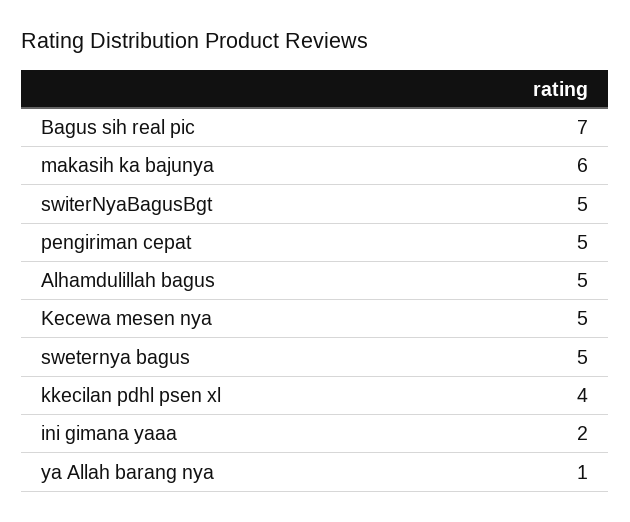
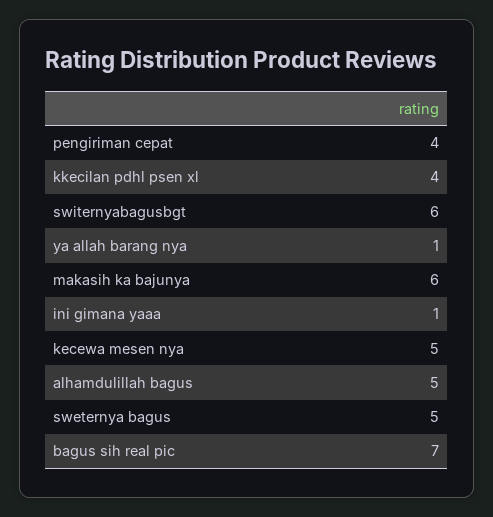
  {
    "Bagus sih real pic": 7,
    "makasih ka bajunya": 6,
-   "switerNyaBagusBgt": 5,
+   "switerNyaBagusBgt": 6,
-   "pengiriman cepat": 5,
+   "pengiriman cepat": 4,
    "Alhamdulillah bagus": 5,
    "Kecewa mesen nya": 5,
    "sweternya bagus": 5,
    "kkecilan pdhl psen xl": 4,
-   "ini gimana yaaa": 2,
+   "ini gimana yaaa": 1,
    "ya Allah barang nya": 1
  }

